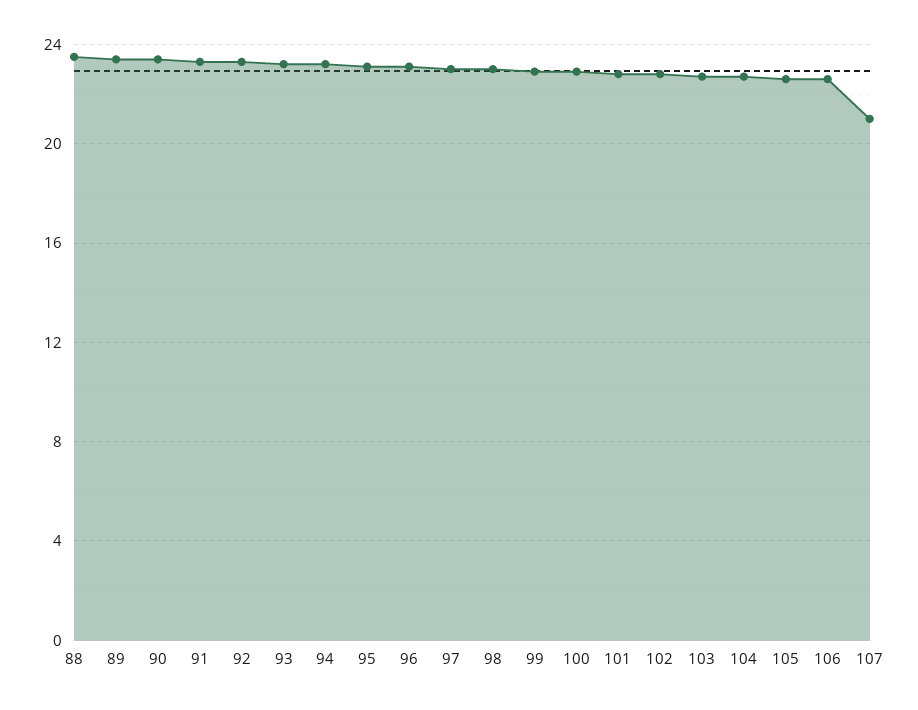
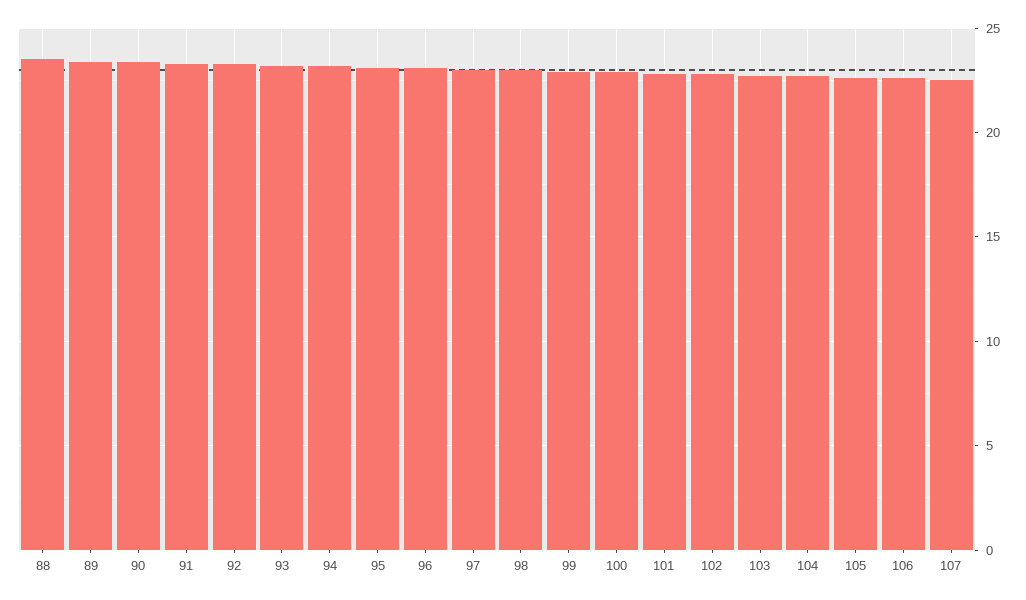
  {
    "88": 23.5,
    "89": 23.5,
    "90": 23.5,
    "91": 23.5,
    "92": 23.5,
    "93": 23,
    "94": 23,
    "95": 23,
    "96": 23,
    "97": 23,
    "98": 23,
    "99": 23,
    "100": 23,
    "101": 23,
    "102": 23,
    "103": 22.5,
    "104": 22.5,
    "105": 22.5,
    "106": 22.5,
-   "107": 21
+   "107": 22.5
  }

